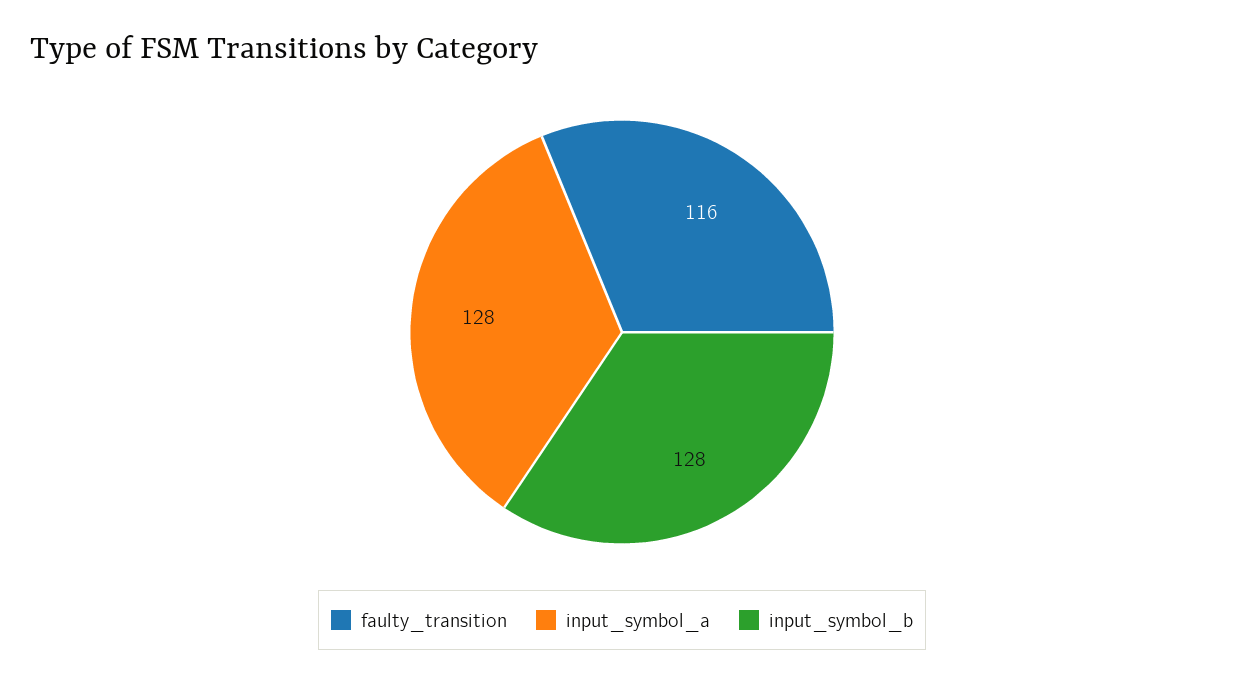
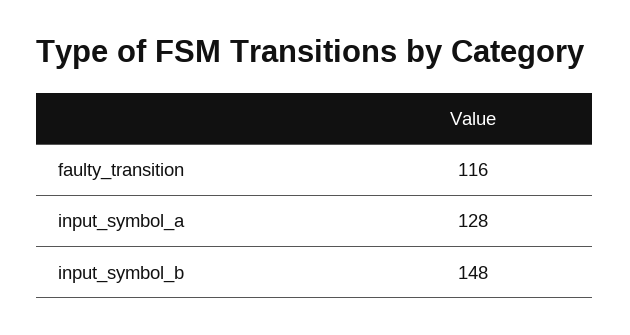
  {
    "faulty_transition": 116,
    "input_symbol_a": 128,
-   "input_symbol_b": 128
+   "input_symbol_b": 148
  }

